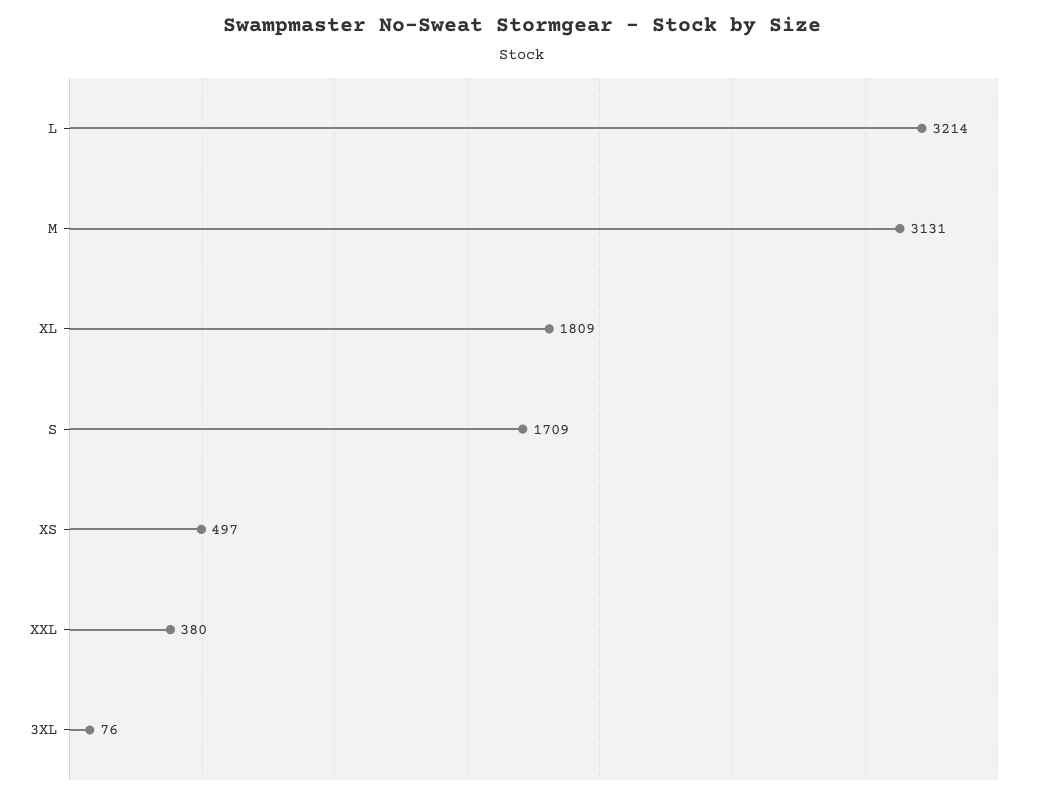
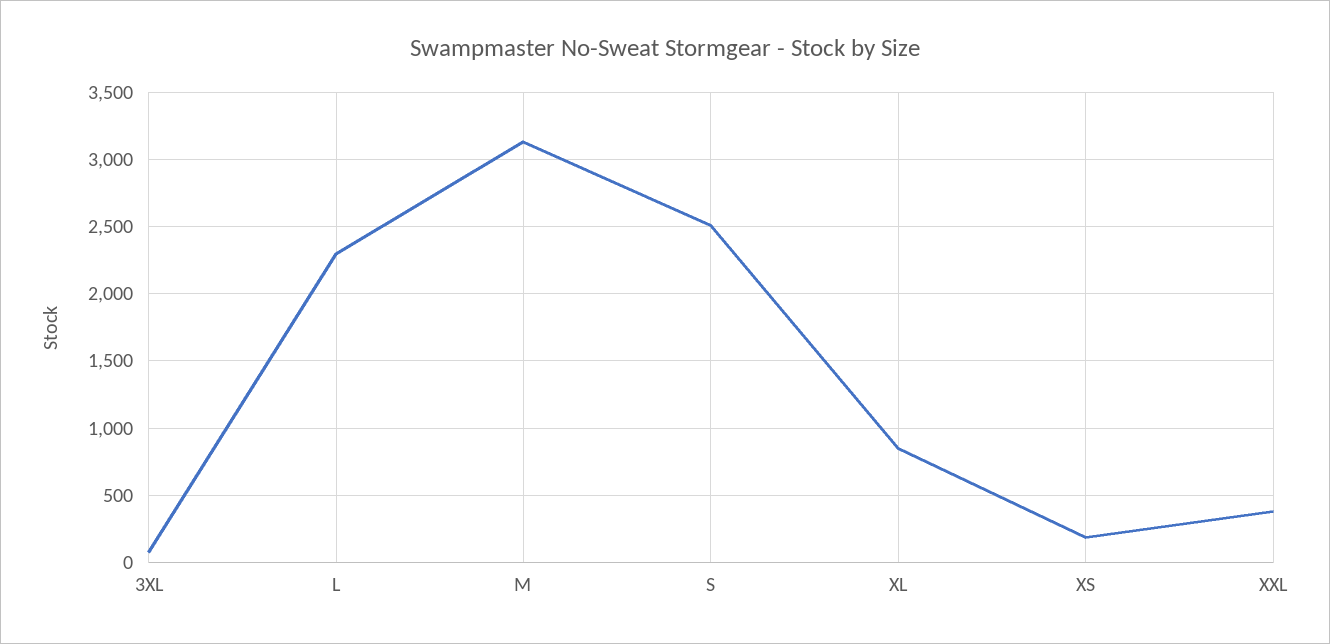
  {
-   "L": 3214,
+   "L": 2300,
    "M": 3131,
-   "XL": 1809,
+   "XL": 850,
-   "S": 1709,
+   "S": 2500,
-   "XS": 497,
+   "XS": 200,
    "XXL": 380,
    "3XL": 76
  }

